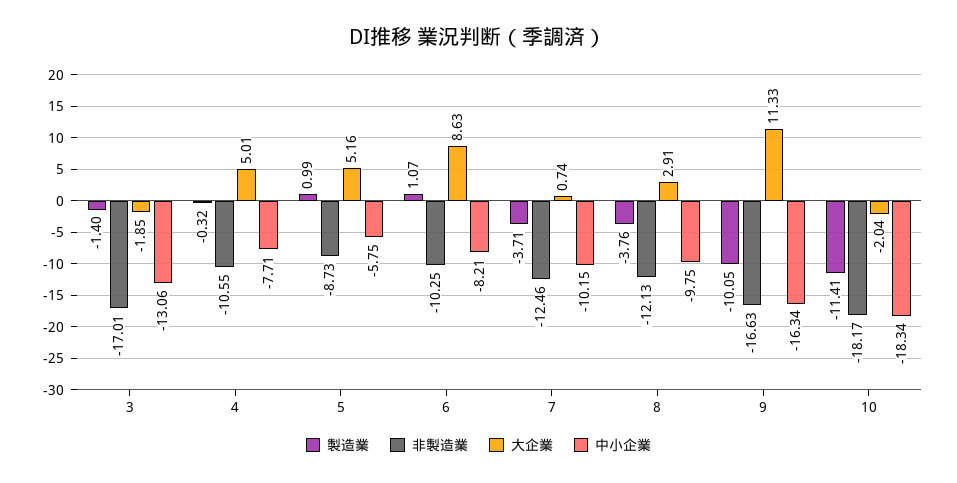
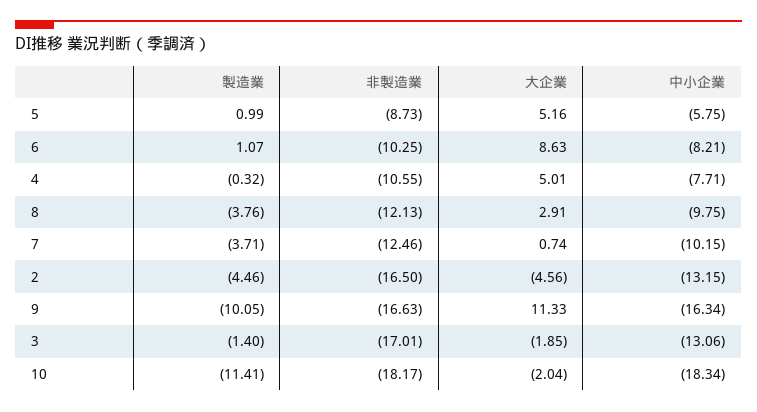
  {
    "製造業": {
      "3": -1.4,
      "4": -0.32,
      "5": 0.99,
      "6": 1.07,
      "7": -3.71,
      "8": -3.76,
      "9": -10.05,
-     "10": -11.41
+     "10": -11.41,
+     "2": -4.46
    },
    "非製造業": {
      "3": -17.01,
      "4": -10.55,
      "5": -8.73,
      "6": -10.25,
      "7": -12.46,
      "8": -12.13,
      "9": -16.63,
-     "10": -18.17
+     "10": -18.17,
+     "2": -16.5
    },
    "大企業": {
      "3": -1.85,
      "4": 5.01,
      "5": 5.16,
      "6": 8.63,
      "7": 0.74,
      "8": 2.91,
      "9": 11.33,
-     "10": -2.04
+     "10": -2.04,
+     "2": -4.56
    },
    "中小企業": {
      "3": -13.06,
      "4": -7.71,
      "5": -5.75,
      "6": -8.21,
      "7": -10.15,
      "8": -9.75,
      "9": -16.34,
-     "10": -18.34
+     "10": -18.34,
+     "2": -13.15
    }
  }

